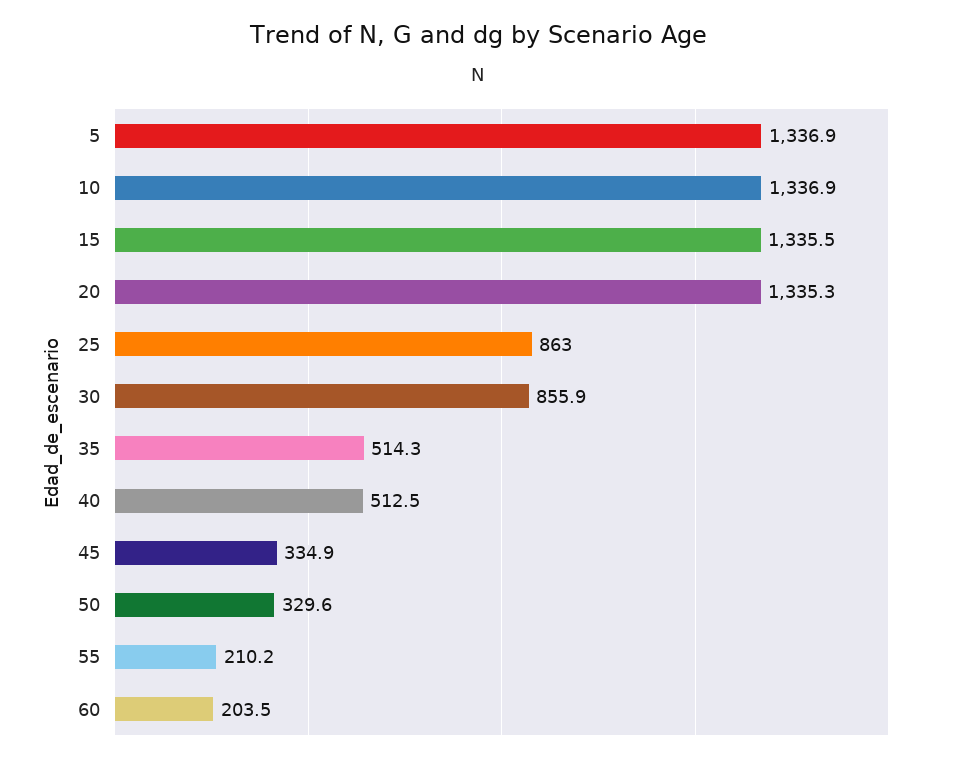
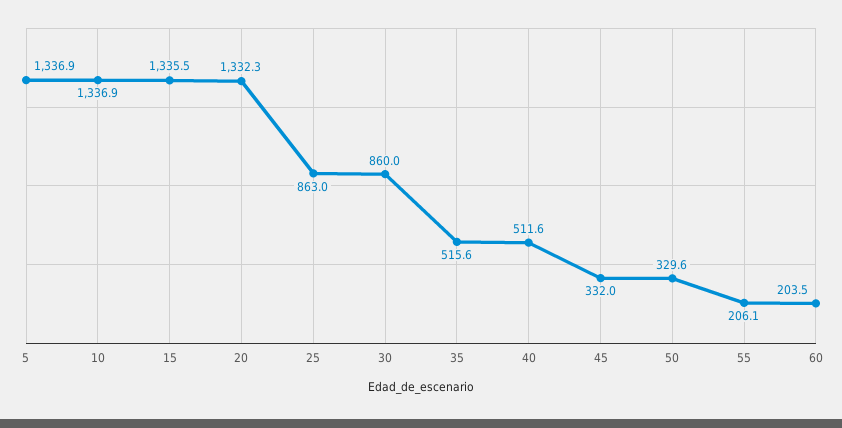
  {
    "5": 1336.9,
    "10": 1336.9,
    "15": 1335.5,
-   "20": 1335.3,
+   "20": 1332.3,
    "25": 863,
-   "30": 855.9,
+   "30": 860,
-   "35": 514.3,
+   "35": 515.6,
-   "40": 512.5,
+   "40": 511.6,
-   "45": 334.9,
+   "45": 332,
    "50": 329.6,
-   "55": 210.2,
+   "55": 206.1,
    "60": 203.5
  }

